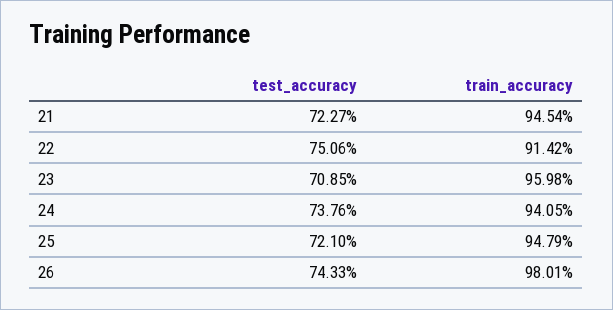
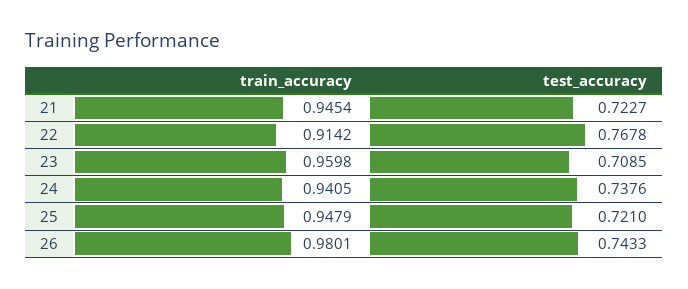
  {
    "test_accuracy": {
      "21": 0.7227,
-     "22": 0.7506,
+     "22": 0.7678,
      "23": 0.7085,
      "24": 0.7376,
      "25": 0.721,
      "26": 0.7433
    },
    "train_accuracy": {
      "21": 0.9454,
      "22": 0.9142,
      "23": 0.9598,
      "24": 0.9405,
      "25": 0.9479,
      "26": 0.9801
    }
  }

